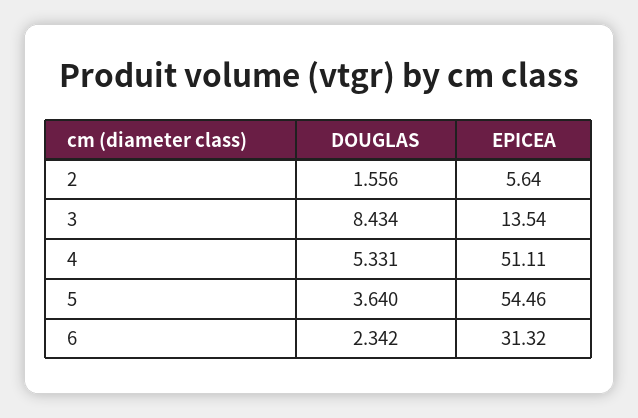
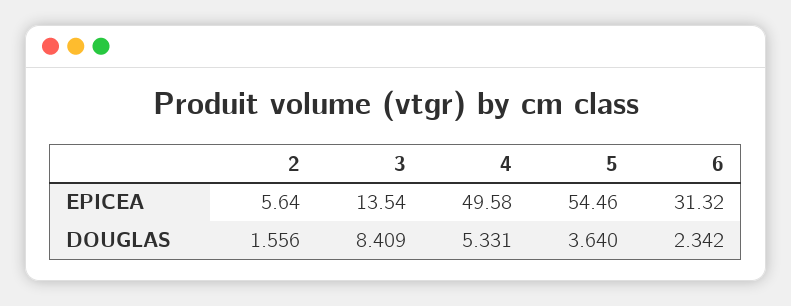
  {
    "DOUGLAS": {
      "2": 1.556,
-     "3": 8.434,
+     "3": 8.409,
      "4": 5.331,
      "5": 3.64,
      "6": 2.342
    },
    "EPICEA": {
      "2": 5.64,
      "3": 13.54,
-     "4": 51.11,
+     "4": 49.58,
      "5": 54.46,
      "6": 31.32
    }
  }

